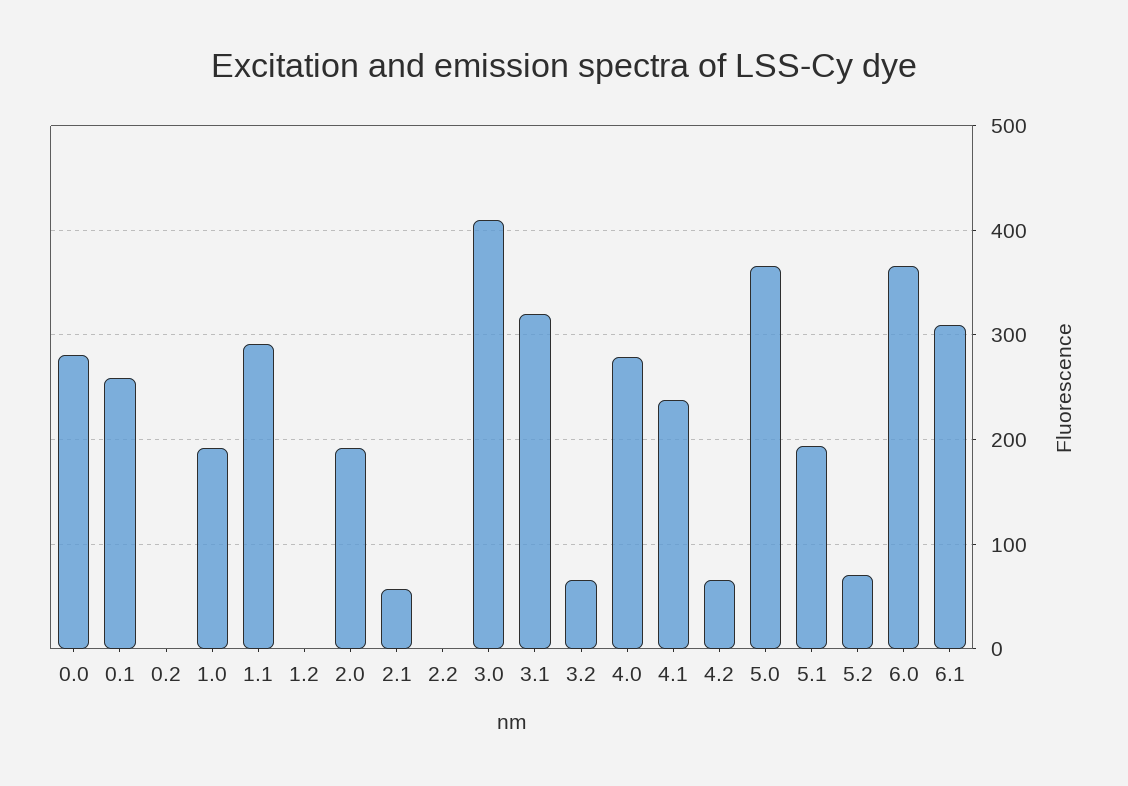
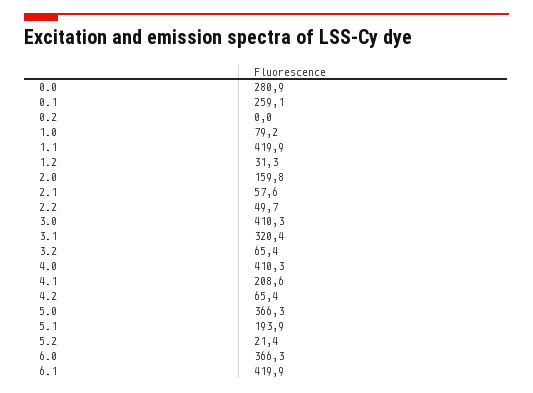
  {
    "0.0": 280.9,
    "0.1": 259.1,
    "0.2": 0,
-   "1.0": 190,
+   "1.0": 79.2,
-   "1.1": 290,
+   "1.1": 419.9,
-   "1.2": 0,
+   "1.2": 31.3,
-   "2.0": 190,
+   "2.0": 159.8,
    "2.1": 57.6,
-   "2.2": 0,
+   "2.2": 49.7,
    "3.0": 410.3,
    "3.1": 320.4,
    "3.2": 65.4,
-   "4.0": 280,
+   "4.0": 410.3,
-   "4.1": 240,
+   "4.1": 208.6,
    "4.2": 65.4,
    "5.0": 366.3,
    "5.1": 193.9,
-   "5.2": 70,
+   "5.2": 21.4,
    "6.0": 366.3,
-   "6.1": 310
+   "6.1": 419.9
  }

